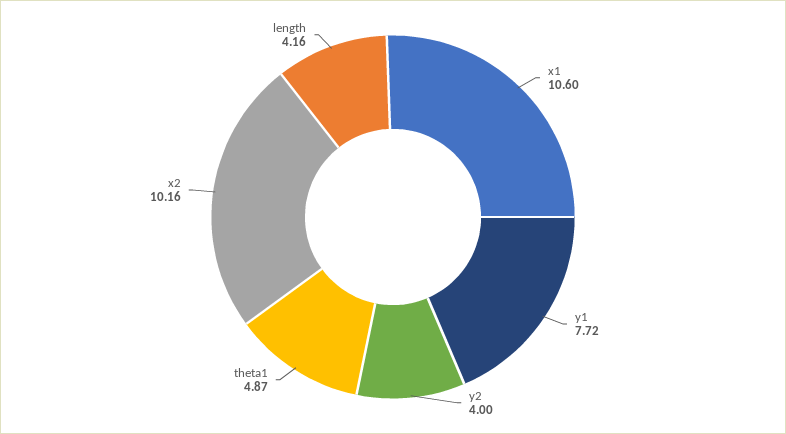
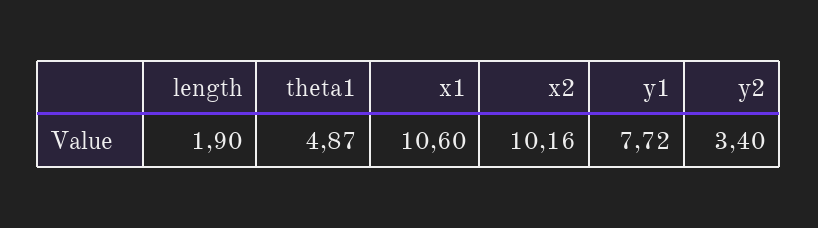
  {
    "x1": 10.6,
    "y1": 7.72,
-   "y2": 4,
+   "y2": 3.4,
    "theta1": 4.87,
    "x2": 10.16,
-   "length": 4.16
+   "length": 1.9
  }

